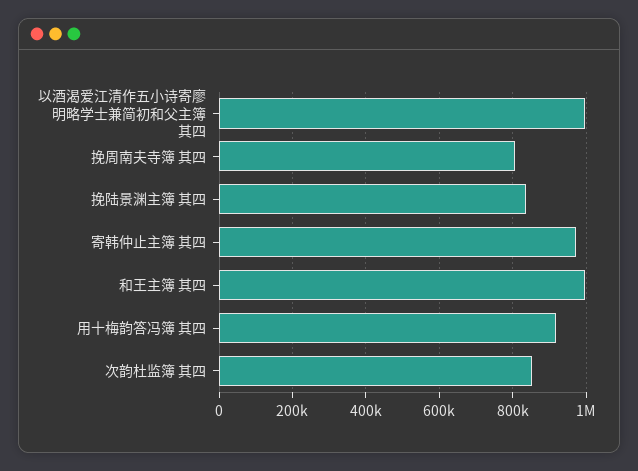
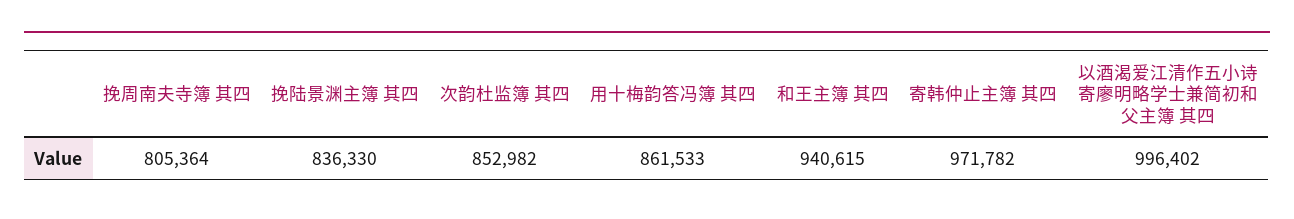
  {
    "以酒渴爱江清作五小诗寄廖明略学士兼简初和父主簿 其四": 996402,
    "挽周南夫寺簿 其四": 805364,
    "挽陆景渊主簿 其四": 836330,
    "寄韩仲止主簿 其四": 971782,
-   "和王主簿 其四": 1000000,
+   "和王主簿 其四": 940615,
-   "用十梅韵答冯簿 其四": 920000,
+   "用十梅韵答冯簿 其四": 861533,
    "次韵杜监簿 其四": 852982
  }

